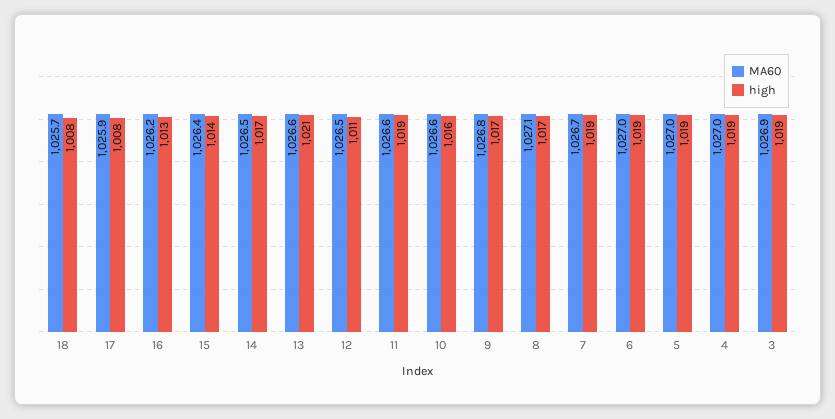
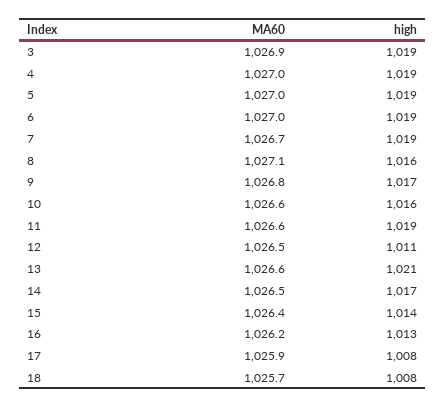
  {
    "MA60": {
      "18": 1025.7,
      "17": 1025.9,
      "16": 1026.2,
      "15": 1026.4,
      "14": 1026.5,
      "13": 1026.6,
      "12": 1026.5,
      "11": 1026.6,
      "10": 1026.6,
      "9": 1026.8,
      "8": 1027.1,
      "7": 1026.7,
      "6": 1027,
      "5": 1027,
      "4": 1027,
      "3": 1026.9
    },
    "high": {
      "18": 1008,
      "17": 1008,
      "16": 1013,
      "15": 1014,
      "14": 1017,
      "13": 1021,
      "12": 1011,
      "11": 1019,
      "10": 1016,
      "9": 1017,
-     "8": 1017,
+     "8": 1016,
      "7": 1019,
      "6": 1019,
      "5": 1019,
      "4": 1019,
      "3": 1019
    }
  }

